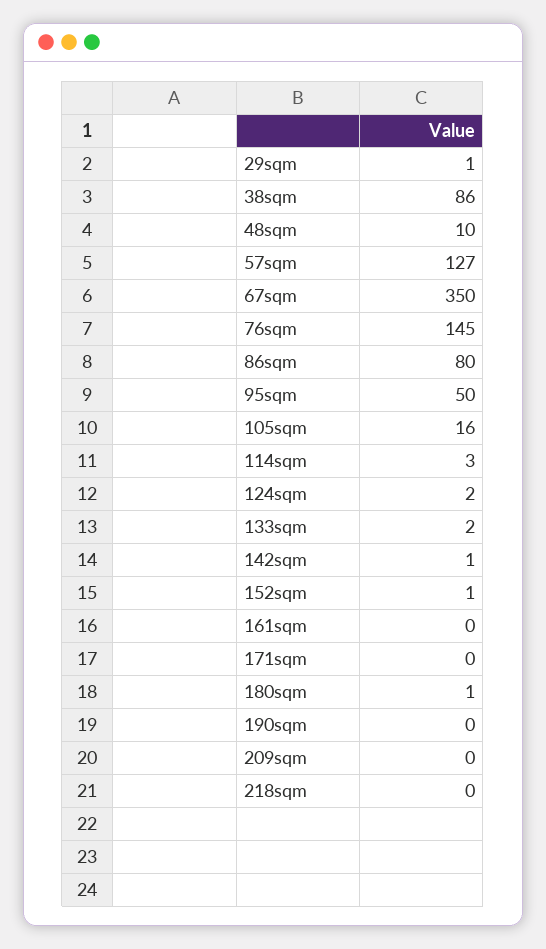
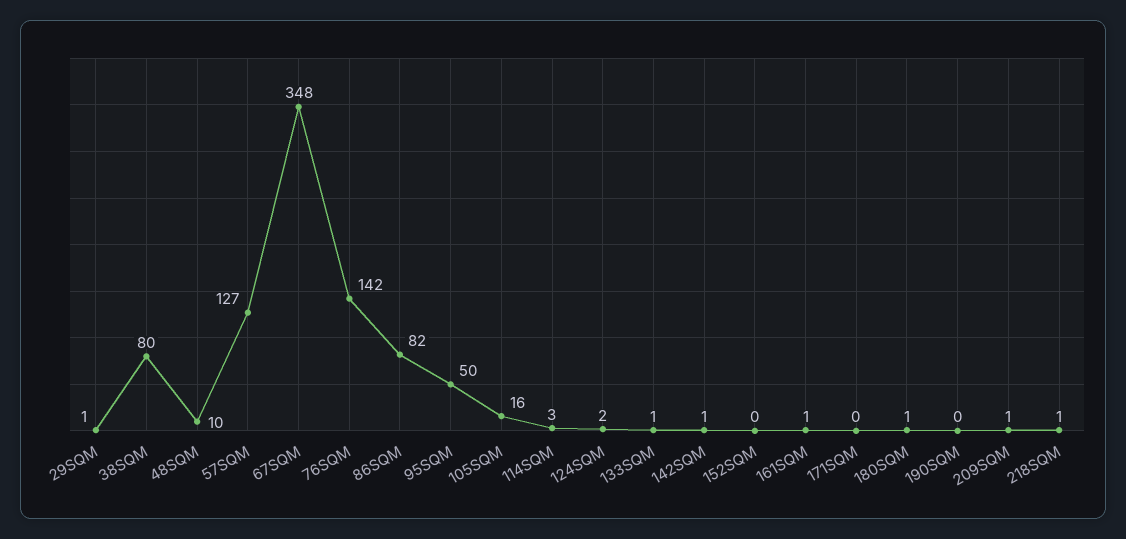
  {
    "29sqm": 1,
-   "38sqm": 86,
+   "38sqm": 80,
    "48sqm": 10,
    "57sqm": 127,
-   "67sqm": 350,
+   "67sqm": 348,
-   "76sqm": 145,
+   "76sqm": 142,
-   "86sqm": 80,
+   "86sqm": 82,
    "95sqm": 50,
    "105sqm": 16,
    "114sqm": 3,
    "124sqm": 2,
-   "133sqm": 2,
+   "133sqm": 1,
    "142sqm": 1,
-   "152sqm": 1,
+   "152sqm": 0,
-   "161sqm": 0,
+   "161sqm": 1,
    "171sqm": 0,
    "180sqm": 1,
    "190sqm": 0,
-   "209sqm": 0,
+   "209sqm": 1,
-   "218sqm": 0
+   "218sqm": 1
  }

